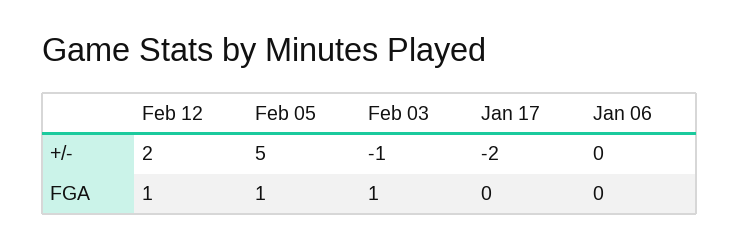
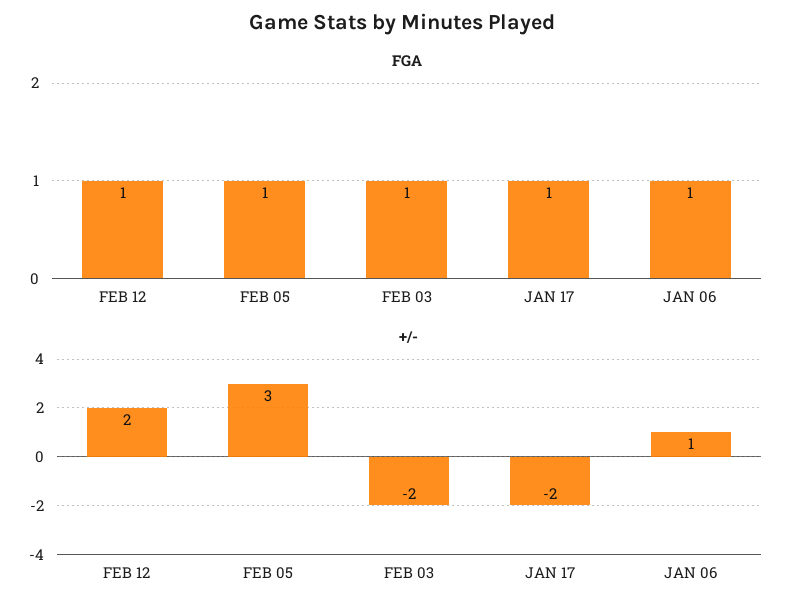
  {
    "+/-": {
      "Feb 12": 2,
-     "Feb 05": 5,
+     "Feb 05": 3,
-     "Feb 03": -1,
+     "Feb 03": -2,
      "Jan 17": -2,
-     "Jan 06": 0
+     "Jan 06": 1
    },
    "FGA": {
      "Feb 12": 1,
      "Feb 05": 1,
      "Feb 03": 1,
-     "Jan 17": 0,
+     "Jan 17": 1,
-     "Jan 06": 0
+     "Jan 06": 1
    }
  }

